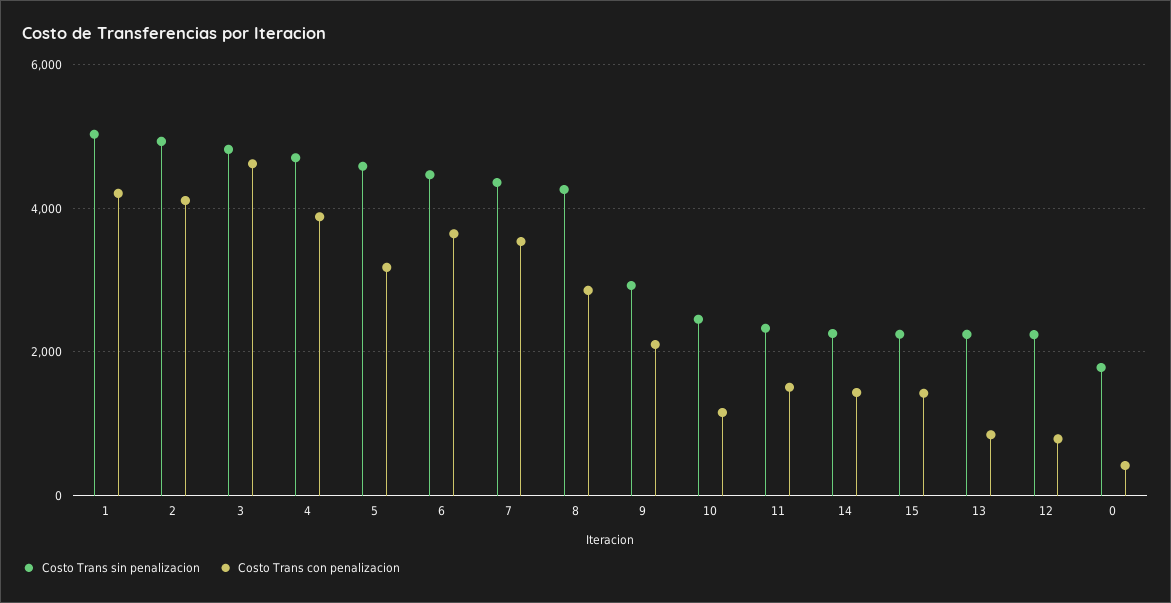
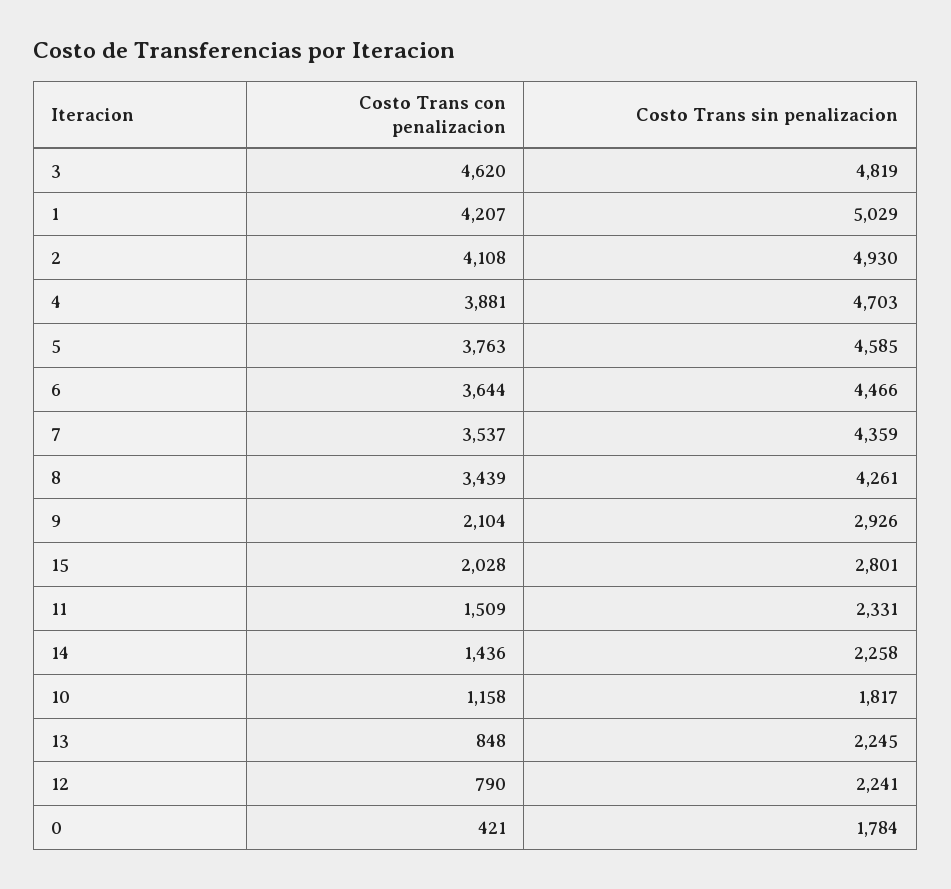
  {
    "Costo Trans sin penalizacion": {
      "1": 5029,
      "2": 4930,
      "3": 4819,
      "4": 4703,
      "5": 4585,
      "6": 4466,
      "7": 4359,
      "8": 4261,
      "9": 2926,
-     "10": 2400,
+     "10": 1817,
      "11": 2331,
      "14": 2258,
-     "15": 2200,
+     "15": 2801,
      "13": 2245,
      "12": 2241,
      "0": 1784
    },
    "Costo Trans con penalizacion": {
      "1": 4207,
      "2": 4108,
      "3": 4620,
      "4": 3881,
-     "5": 3200,
+     "5": 3763,
      "6": 3644,
      "7": 3537,
-     "8": 2800,
+     "8": 3439,
      "9": 2104,
      "10": 1158,
      "11": 1509,
      "14": 1436,
-     "15": 1400,
+     "15": 2028,
      "13": 848,
      "12": 790,
      "0": 421
    }
  }

